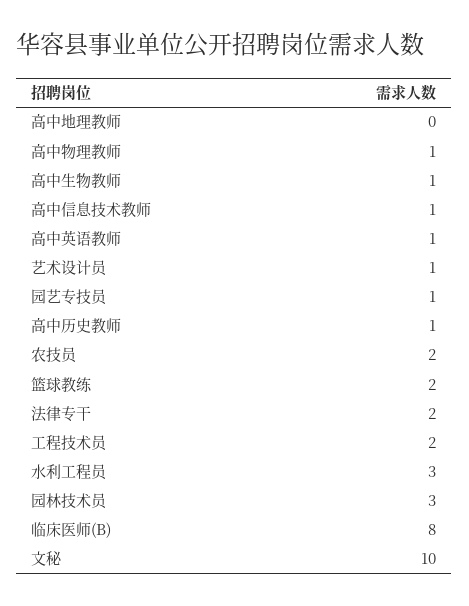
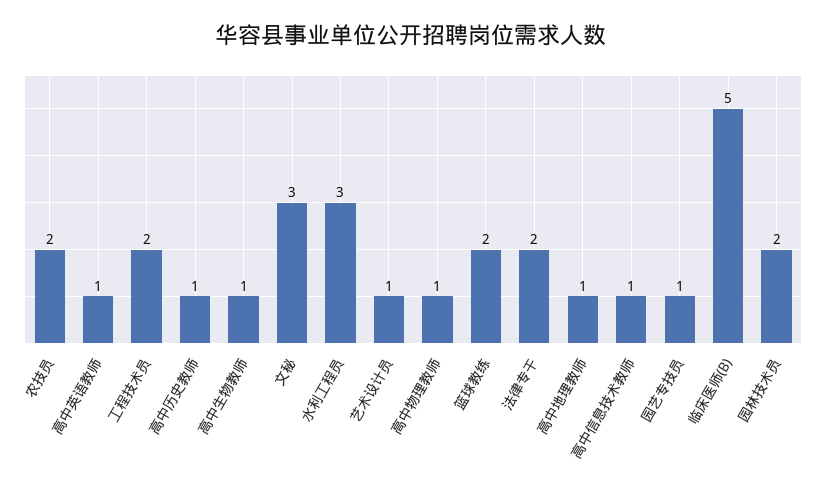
  {
-   "高中地理教师": 0,
+   "高中地理教师": 1,
    "高中物理教师": 1,
    "高中生物教师": 1,
    "高中信息技术教师": 1,
    "高中英语教师": 1,
    "艺术设计员": 1,
    "园艺专技员": 1,
    "高中历史教师": 1,
    "农技员": 2,
    "篮球教练": 2,
    "法律专干": 2,
    "工程技术员": 2,
    "水利工程员": 3,
-   "园林技术员": 3,
+   "园林技术员": 2,
-   "临床医师(B)": 8,
+   "临床医师(B)": 5,
-   "文秘": 10
+   "文秘": 3
  }

